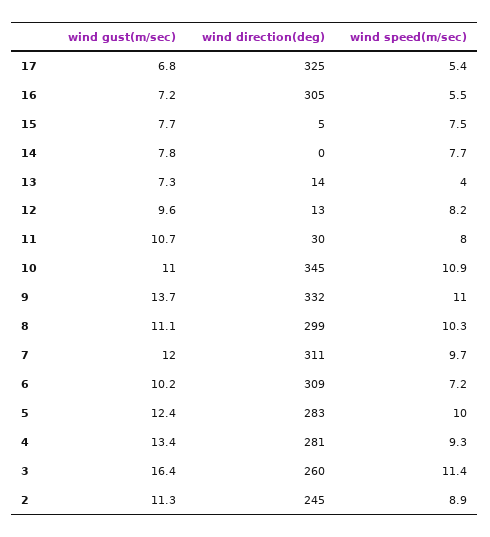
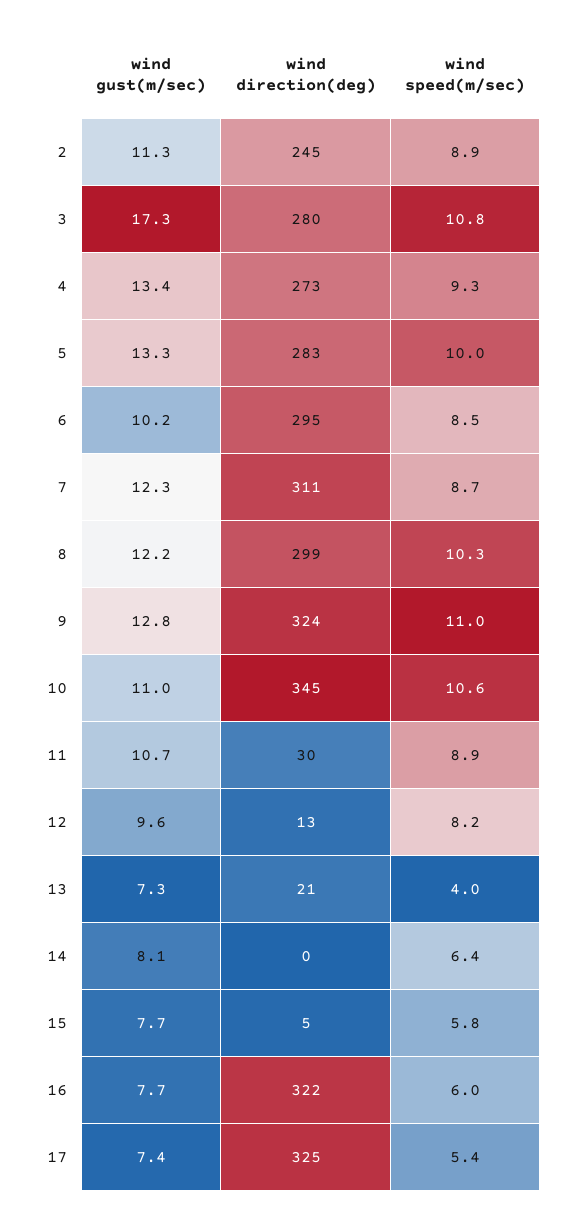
  {
    "wind gust(m/sec)": {
-     "17": 6.8,
+     "17": 7.4,
-     "16": 7.2,
+     "16": 7.7,
      "15": 7.7,
-     "14": 7.8,
+     "14": 8.1,
      "13": 7.3,
      "12": 9.6,
      "11": 10.7,
      "10": 11,
-     "9": 13.7,
+     "9": 12.8,
-     "8": 11.1,
+     "8": 12.2,
-     "7": 12,
+     "7": 12.3,
      "6": 10.2,
-     "5": 12.4,
+     "5": 13.3,
      "4": 13.4,
-     "3": 16.4,
+     "3": 17.3,
      "2": 11.3
    },
    "wind direction(deg)": {
      "17": 325,
-     "16": 305,
+     "16": 322,
      "15": 5,
      "14": 0,
-     "13": 14,
+     "13": 21,
      "12": 13,
      "11": 30,
      "10": 345,
-     "9": 332,
+     "9": 324,
      "8": 299,
      "7": 311,
-     "6": 309,
+     "6": 295,
      "5": 283,
-     "4": 281,
+     "4": 273,
-     "3": 260,
+     "3": 280,
      "2": 245
    },
    "wind speed(m/sec)": {
      "17": 5.4,
-     "16": 5.5,
+     "16": 6,
-     "15": 7.5,
+     "15": 5.8,
-     "14": 7.7,
+     "14": 6.4,
      "13": 4,
      "12": 8.2,
-     "11": 8,
+     "11": 8.9,
-     "10": 10.9,
+     "10": 10.6,
      "9": 11,
      "8": 10.3,
-     "7": 9.7,
+     "7": 8.7,
-     "6": 7.2,
+     "6": 8.5,
      "5": 10,
      "4": 9.3,
-     "3": 11.4,
+     "3": 10.8,
      "2": 8.9
    }
  }

